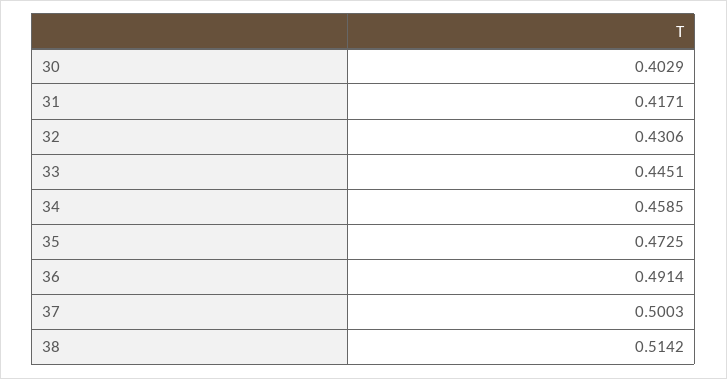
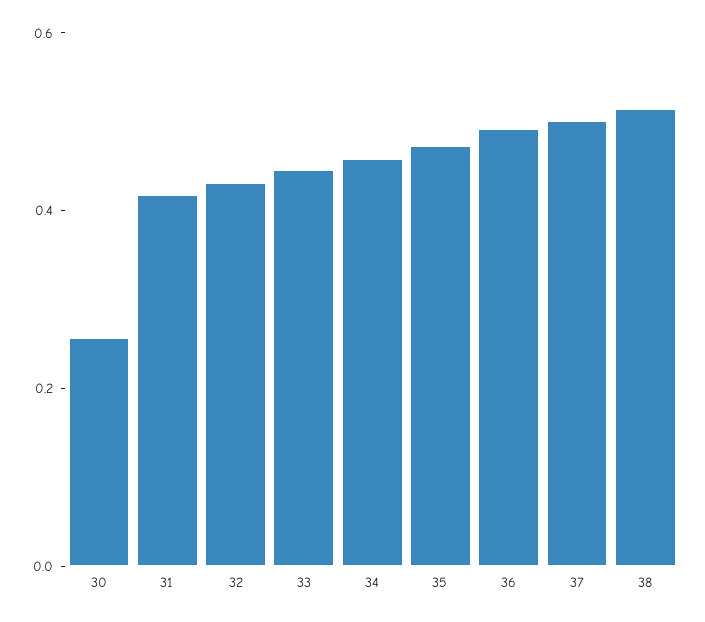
  {
-   "30": 0.4029,
+   "30": 0.25,
    "31": 0.4171,
    "32": 0.4306,
    "33": 0.4451,
    "34": 0.4585,
    "35": 0.4725,
    "36": 0.4914,
    "37": 0.5003,
    "38": 0.5142
  }

